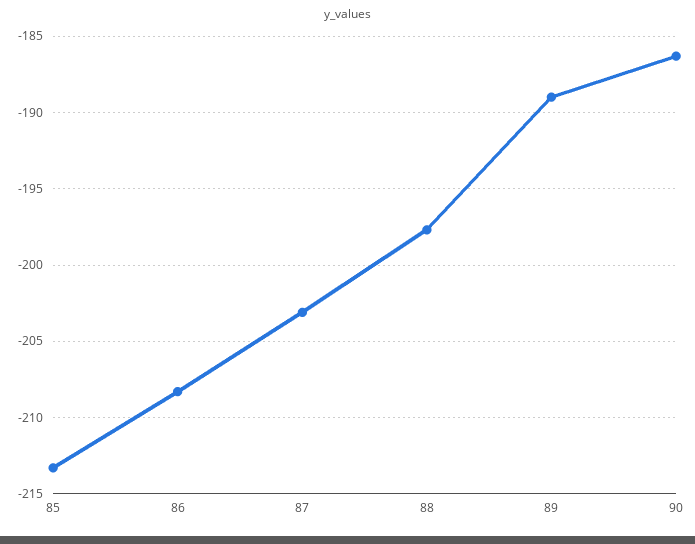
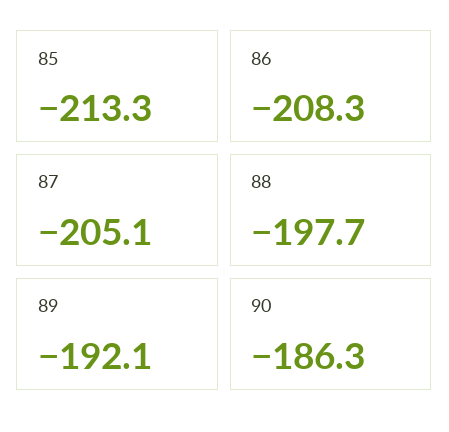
  {
    "85": -213.3,
    "86": -208.3,
-   "87": -203,
+   "87": -205.1,
    "88": -197.7,
-   "89": -189,
+   "89": -192.1,
    "90": -186.3
  }

